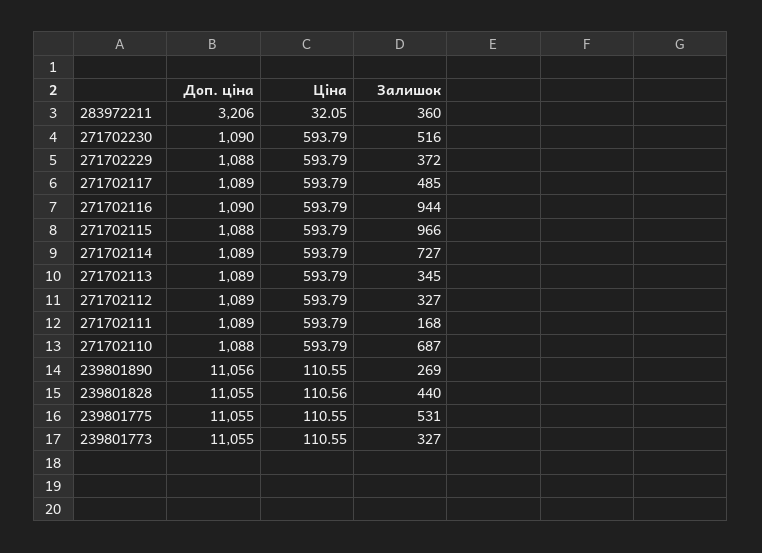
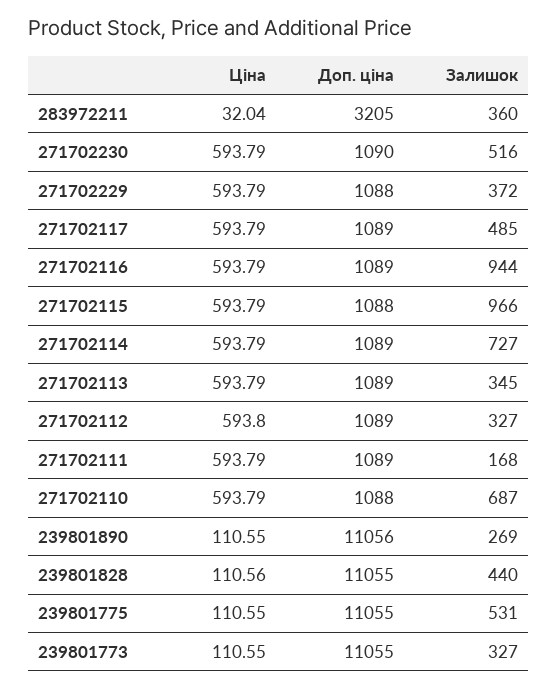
  {
    "Доп. ціна": {
-     "283972211": 3206,
+     "283972211": 3205,
      "271702230": 1090,
      "271702229": 1088,
      "271702117": 1089,
-     "271702116": 1090,
+     "271702116": 1089,
      "271702115": 1088,
      "271702114": 1089,
      "271702113": 1089,
      "271702112": 1089,
      "271702111": 1089,
      "271702110": 1088,
      "239801890": 11056,
      "239801828": 11055,
      "239801775": 11055,
      "239801773": 11055
    },
    "Ціна": {
-     "283972211": 32.05,
+     "283972211": 32.04,
      "271702230": 593.79,
      "271702229": 593.79,
      "271702117": 593.79,
      "271702116": 593.79,
      "271702115": 593.79,
      "271702114": 593.79,
      "271702113": 593.79,
-     "271702112": 593.79,
+     "271702112": 593.8,
      "271702111": 593.79,
      "271702110": 593.79,
      "239801890": 110.55,
      "239801828": 110.56,
      "239801775": 110.55,
      "239801773": 110.55
    },
    "Залишок": {
      "283972211": 360,
      "271702230": 516,
      "271702229": 372,
      "271702117": 485,
      "271702116": 944,
      "271702115": 966,
      "271702114": 727,
      "271702113": 345,
      "271702112": 327,
      "271702111": 168,
      "271702110": 687,
      "239801890": 269,
      "239801828": 440,
      "239801775": 531,
      "239801773": 327
    }
  }

